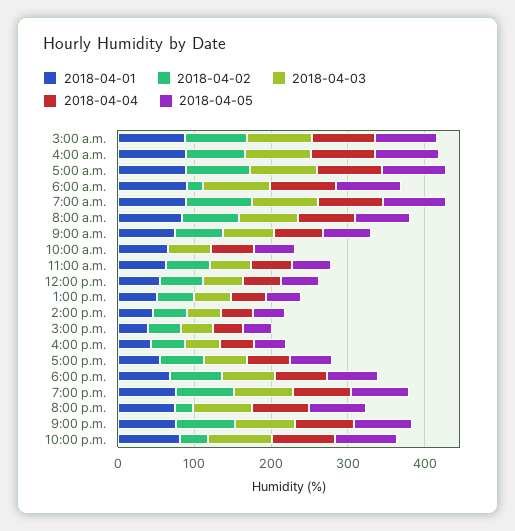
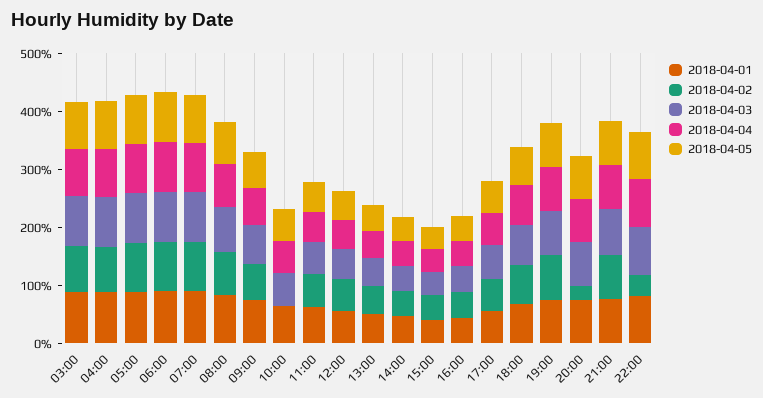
  {
    "2018-04-01": {
      "3:00 a.m.": 80,
      "4:00 a.m.": 80,
      "5:00 a.m.": 80,
      "6:00 a.m.": 80,
      "7:00 a.m.": 80,
      "8:00 a.m.": 80,
      "9:00 a.m.": 80,
      "10:00 a.m.": 60,
      "11:00 a.m.": 60,
      "12:00 p.m.": 60,
      "1:00 p.m.": 60,
      "2:00 p.m.": 40,
      "3:00 p.m.": 40,
      "4:00 p.m.": 40,
      "5:00 p.m.": 60,
      "6:00 p.m.": 60,
      "7:00 p.m.": 80,
      "8:00 p.m.": 80,
      "9:00 p.m.": 80,
      "10:00 p.m.": 80
    },
    "2018-04-02": {
      "3:00 a.m.": 80,
      "4:00 a.m.": 80,
      "5:00 a.m.": 80,
-     "6:00 a.m.": 20,
+     "6:00 a.m.": 80,
      "7:00 a.m.": 80,
      "8:00 a.m.": 80,
      "9:00 a.m.": 60,
      "10:00 a.m.": 0,
      "11:00 a.m.": 60,
      "12:00 p.m.": 60,
      "1:00 p.m.": 40,
      "2:00 p.m.": 40,
      "3:00 p.m.": 40,
      "4:00 p.m.": 40,
      "5:00 p.m.": 60,
      "6:00 p.m.": 60,
      "7:00 p.m.": 80,
      "8:00 p.m.": 20,
      "9:00 p.m.": 80,
      "10:00 p.m.": 40
    },
    "2018-04-03": {
      "3:00 a.m.": 80,
      "4:00 a.m.": 80,
      "5:00 a.m.": 80,
      "6:00 a.m.": 80,
      "7:00 a.m.": 80,
      "8:00 a.m.": 80,
      "9:00 a.m.": 60,
      "10:00 a.m.": 60,
      "11:00 a.m.": 60,
      "12:00 p.m.": 60,
      "1:00 p.m.": 40,
      "2:00 p.m.": 40,
      "3:00 p.m.": 40,
      "4:00 p.m.": 40,
      "5:00 p.m.": 60,
      "6:00 p.m.": 60,
      "7:00 p.m.": 80,
      "8:00 p.m.": 80,
      "9:00 p.m.": 80,
      "10:00 p.m.": 80
    },
    "2018-04-04": {
      "3:00 a.m.": 80,
      "4:00 a.m.": 80,
      "5:00 a.m.": 80,
      "6:00 a.m.": 80,
      "7:00 a.m.": 80,
      "8:00 a.m.": 80,
      "9:00 a.m.": 60,
      "10:00 a.m.": 60,
      "11:00 a.m.": 60,
      "12:00 p.m.": 60,
      "1:00 p.m.": 40,
      "2:00 p.m.": 40,
      "3:00 p.m.": 40,
      "4:00 p.m.": 40,
      "5:00 p.m.": 60,
      "6:00 p.m.": 60,
      "7:00 p.m.": 80,
      "8:00 p.m.": 80,
      "9:00 p.m.": 80,
      "10:00 p.m.": 80
    },
    "2018-04-05": {
      "3:00 a.m.": 80,
      "4:00 a.m.": 80,
      "5:00 a.m.": 80,
      "6:00 a.m.": 80,
      "7:00 a.m.": 80,
      "8:00 a.m.": 80,
      "9:00 a.m.": 60,
      "10:00 a.m.": 60,
      "11:00 a.m.": 60,
      "12:00 p.m.": 40,
      "1:00 p.m.": 40,
      "2:00 p.m.": 40,
      "3:00 p.m.": 40,
      "4:00 p.m.": 40,
      "5:00 p.m.": 60,
      "6:00 p.m.": 60,
      "7:00 p.m.": 80,
      "8:00 p.m.": 80,
      "9:00 p.m.": 80,
      "10:00 p.m.": 80
    }
  }

